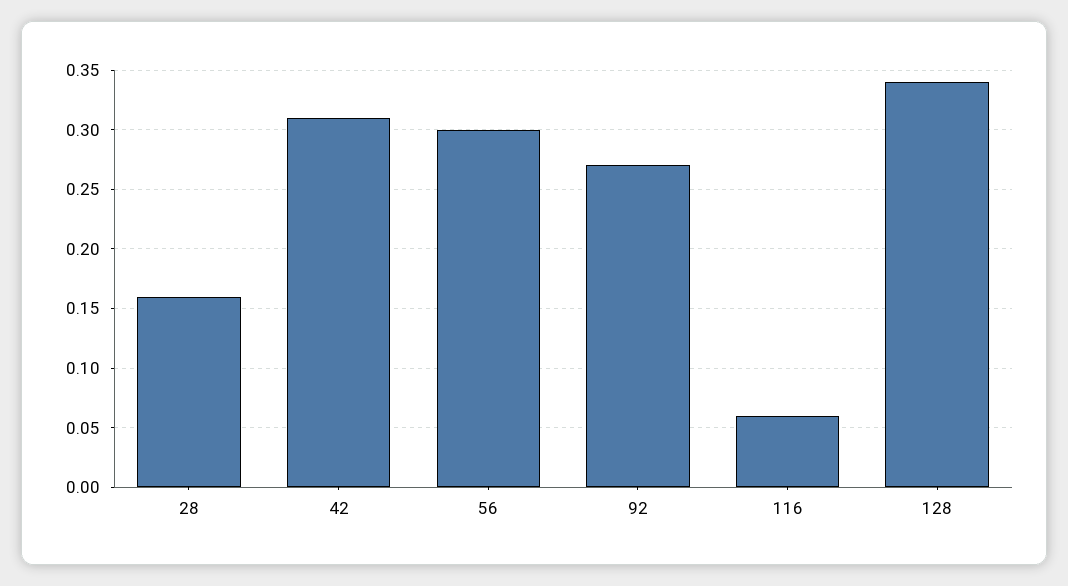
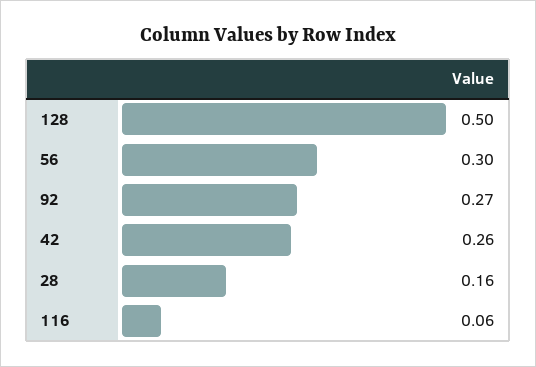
  {
    "28": 0.16,
-   "42": 0.31,
+   "42": 0.26,
    "56": 0.3,
    "92": 0.27,
    "116": 0.06,
-   "128": 0.34
+   "128": 0.5
  }

